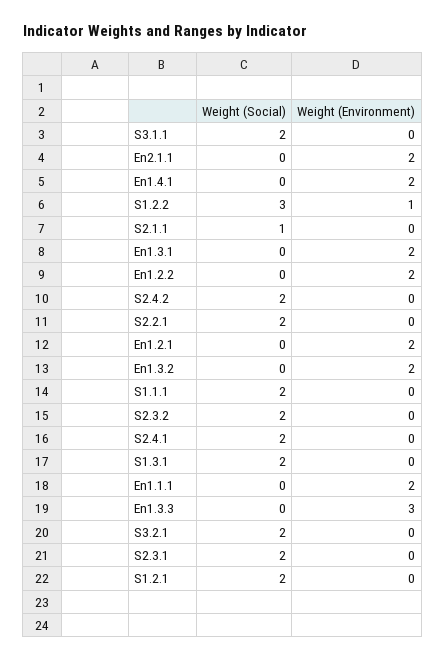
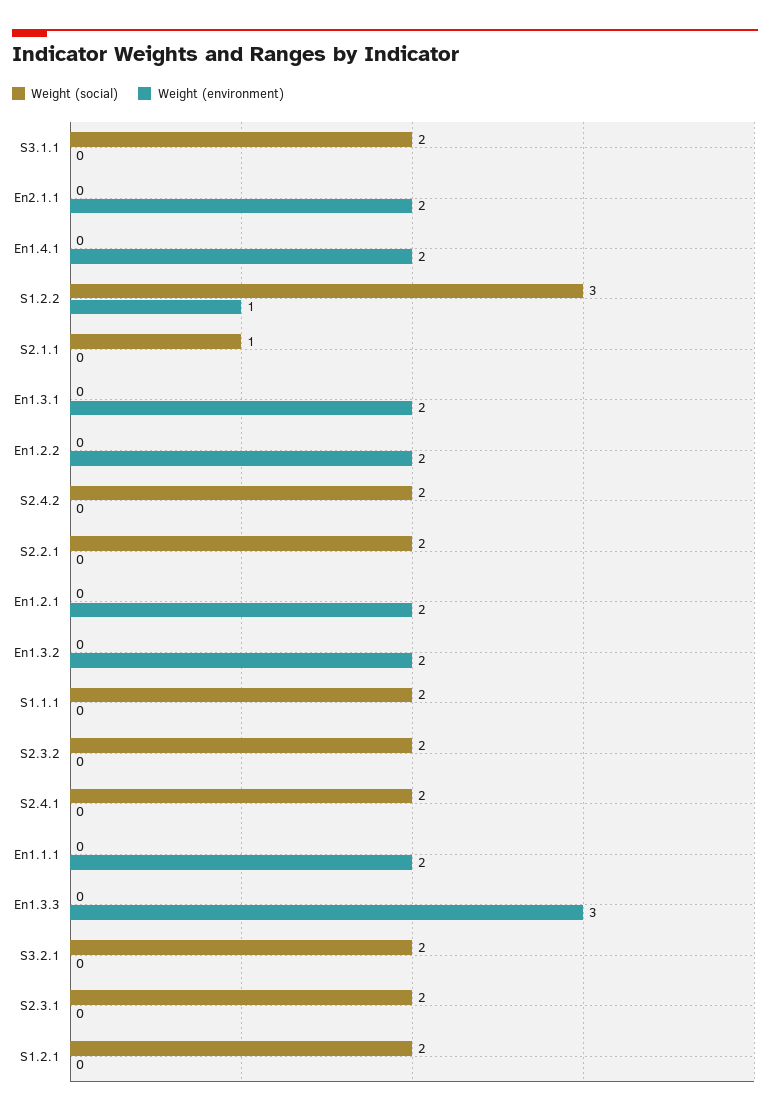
  {
    "Weight (Social)": {
      "S3.1.1": 2,
      "En2.1.1": 0,
      "En1.4.1": 0,
      "S1.2.2": 3,
      "S2.1.1": 1,
      "En1.3.1": 0,
      "En1.2.2": 0,
      "S2.4.2": 2,
      "S2.2.1": 2,
      "En1.2.1": 0,
      "En1.3.2": 0,
      "S1.1.1": 2,
      "S2.3.2": 2,
      "S2.4.1": 2,
-     "S1.3.1": 2,
      "En1.1.1": 0,
      "En1.3.3": 0,
      "S3.2.1": 2,
      "S2.3.1": 2,
      "S1.2.1": 2
    },
    "Weight (Environment)": {
      "S3.1.1": 0,
      "En2.1.1": 2,
      "En1.4.1": 2,
      "S1.2.2": 1,
      "S2.1.1": 0,
      "En1.3.1": 2,
      "En1.2.2": 2,
      "S2.4.2": 0,
      "S2.2.1": 0,
      "En1.2.1": 2,
      "En1.3.2": 2,
      "S1.1.1": 0,
      "S2.3.2": 0,
      "S2.4.1": 0,
-     "S1.3.1": 0,
      "En1.1.1": 2,
      "En1.3.3": 3,
      "S3.2.1": 0,
      "S2.3.1": 0,
      "S1.2.1": 0
    }
  }

